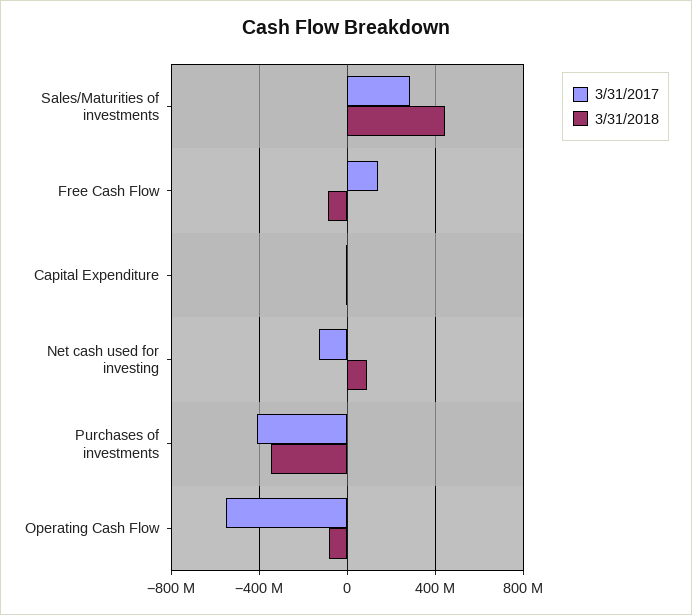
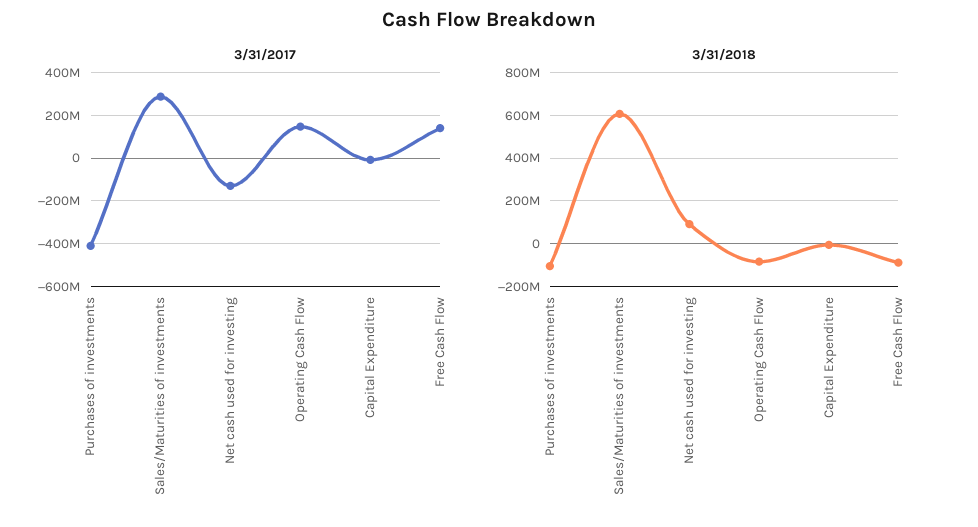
  {
    "3/31/2017": {
      "Sales/Maturities of investments": 300000000,
      "Free Cash Flow": 150000000,
      "Capital Expenditure": 0,
      "Net cash used for investing": -150000000,
      "Purchases of investments": -400000000,
-     "Operating Cash Flow": -550000000
+     "Operating Cash Flow": 150000000
    },
    "3/31/2018": {
-     "Sales/Maturities of investments": 450000000,
+     "Sales/Maturities of investments": 600000000,
      "Free Cash Flow": -100000000,
      "Capital Expenditure": 0,
      "Net cash used for investing": 100000000,
-     "Purchases of investments": -350000000,
+     "Purchases of investments": -100000000,
      "Operating Cash Flow": -100000000
    }
  }

